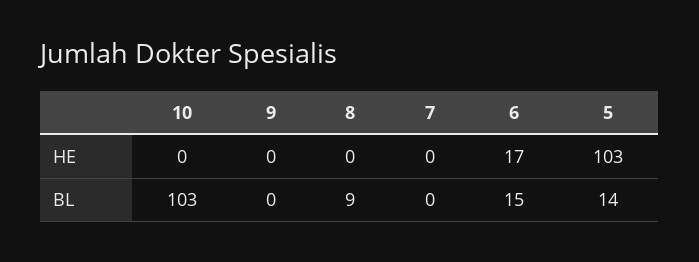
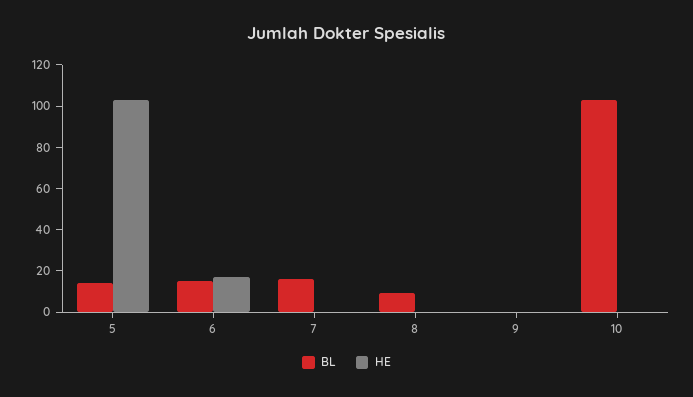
  {
    "HE": {
      "10": 0,
      "9": 0,
      "8": 0,
      "7": 0,
      "6": 17,
      "5": 103
    },
    "BL": {
      "10": 103,
      "9": 0,
      "8": 9,
-     "7": 0,
+     "7": 15,
      "6": 15,
      "5": 14
    }
  }

